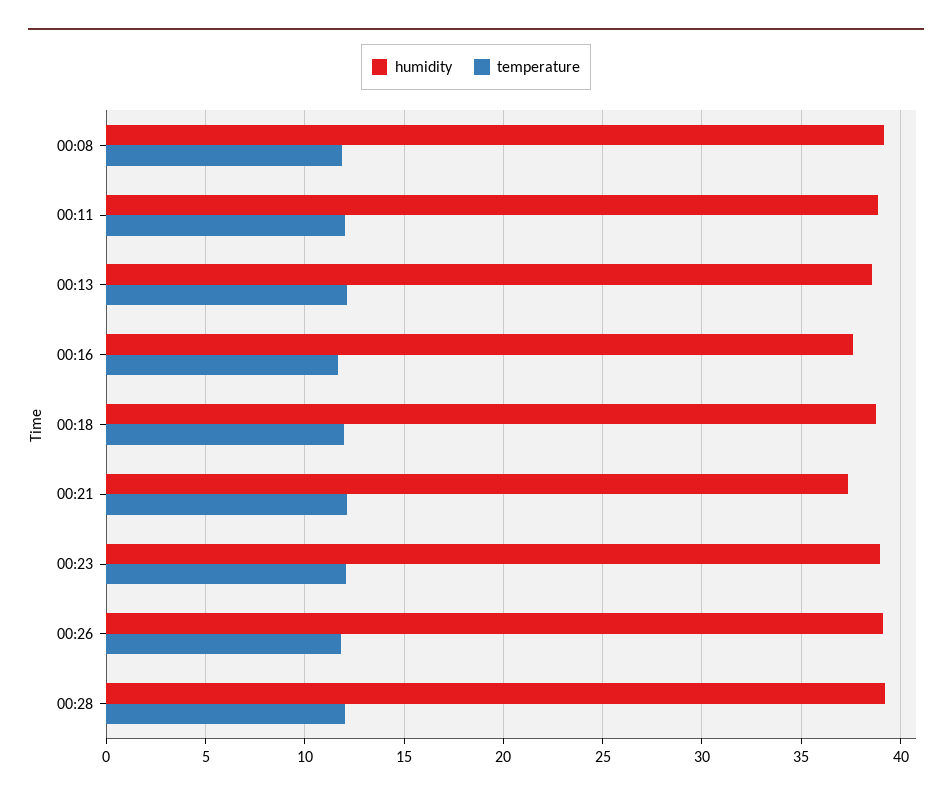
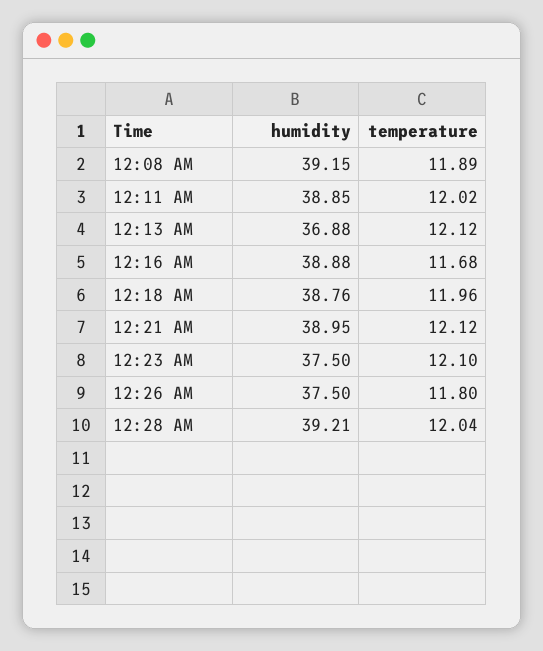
  {
    "humidity": {
      "00:08": 39.15,
      "00:11": 38.85,
-     "00:13": 38.5,
+     "00:13": 36.88,
-     "00:16": 37.5,
+     "00:16": 38.88,
      "00:18": 38.76,
-     "00:21": 37.5,
+     "00:21": 38.95,
-     "00:23": 39,
+     "00:23": 37.5,
-     "00:26": 39,
+     "00:26": 37.5,
      "00:28": 39.21
    },
    "temperature": {
      "00:08": 11.89,
      "00:11": 12.02,
      "00:13": 12.12,
      "00:16": 11.68,
      "00:18": 11.96,
      "00:21": 12.12,
      "00:23": 12.1,
      "00:26": 11.8,
      "00:28": 12.04
    }
  }

